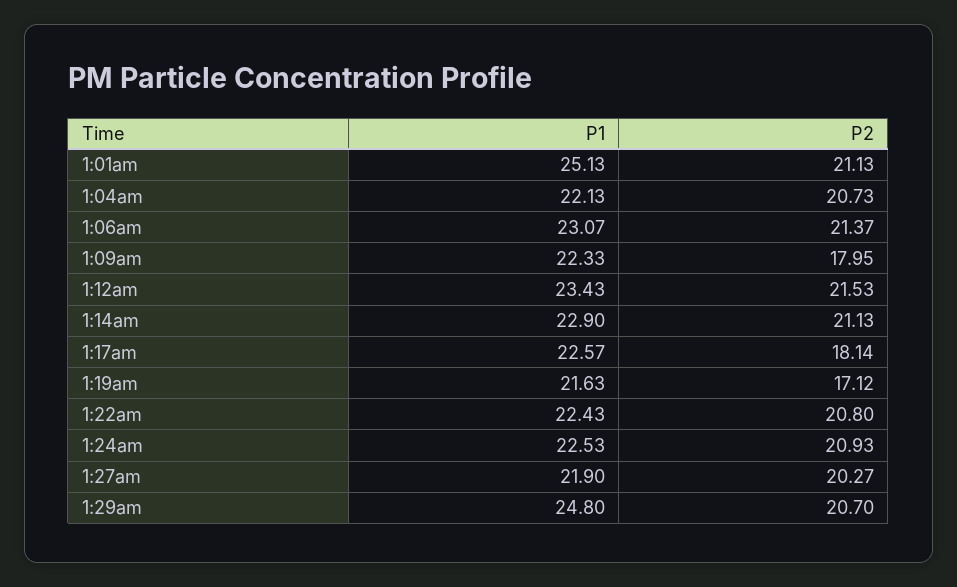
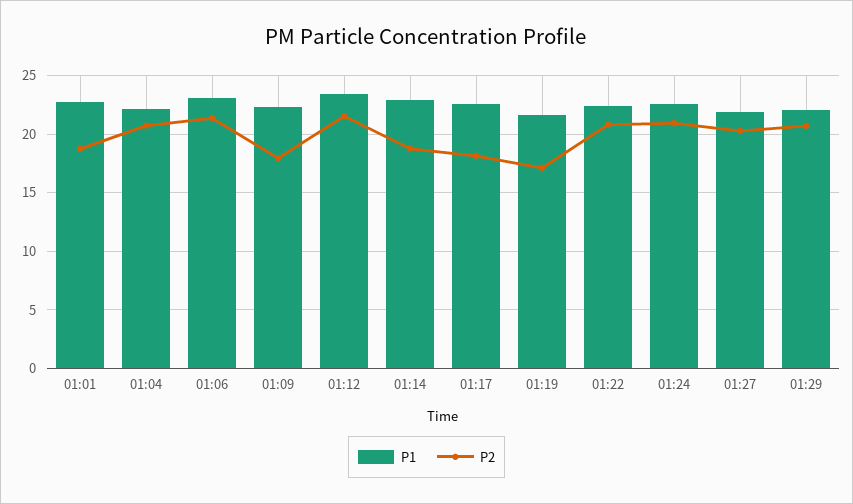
  {
    "P1": {
-     "1:01am": 25.13,
+     "1:01am": 23,
      "1:04am": 22.13,
      "1:06am": 23.07,
      "1:09am": 22.33,
      "1:12am": 23.43,
      "1:14am": 22.9,
      "1:17am": 22.57,
      "1:19am": 21.63,
      "1:22am": 22.43,
      "1:24am": 22.53,
      "1:27am": 21.9,
-     "1:29am": 24.8
+     "1:29am": 22
    },
    "P2": {
-     "1:01am": 21.13,
+     "1:01am": 19,
      "1:04am": 20.73,
      "1:06am": 21.37,
      "1:09am": 17.95,
      "1:12am": 21.53,
-     "1:14am": 21.13,
+     "1:14am": 19,
      "1:17am": 18.14,
      "1:19am": 17.12,
      "1:22am": 20.8,
      "1:24am": 20.93,
      "1:27am": 20.27,
      "1:29am": 20.7
    }
  }

